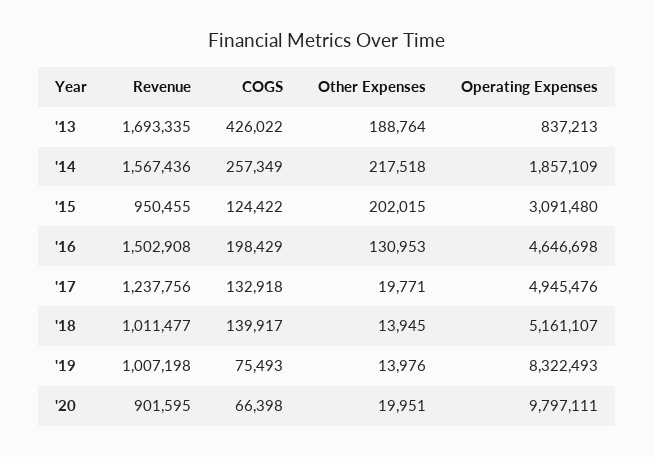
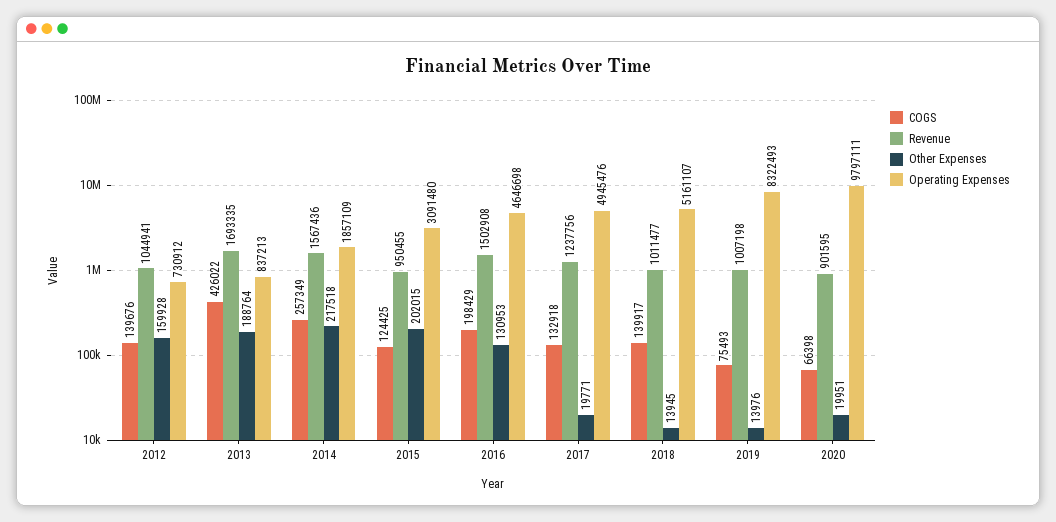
  {
    "Revenue": {
      "'13": 1693335,
      "'14": 1567436,
      "'15": 950455,
      "'16": 1502908,
      "'17": 1237756,
      "'18": 1011477,
      "'19": 1007198,
-     "'20": 901595
+     "'20": 901595,
+     "2012": 1044941
    },
    "COGS": {
      "'13": 426022,
      "'14": 257349,
-     "'15": 124422,
+     "'15": 124425,
      "'16": 198429,
      "'17": 132918,
      "'18": 139917,
      "'19": 75493,
-     "'20": 66398
+     "'20": 66398,
+     "2012": 139676
    },
    "Other Expenses": {
      "'13": 188764,
      "'14": 217518,
      "'15": 202015,
      "'16": 130953,
      "'17": 19771,
      "'18": 13945,
      "'19": 13976,
-     "'20": 19951
+     "'20": 19951,
+     "2012": 159928
    },
    "Operating Expenses": {
      "'13": 837213,
      "'14": 1857109,
      "'15": 3091480,
      "'16": 4646698,
      "'17": 4945476,
      "'18": 5161107,
      "'19": 8322493,
-     "'20": 9797111
+     "'20": 9797111,
+     "2012": 730912
    }
  }

